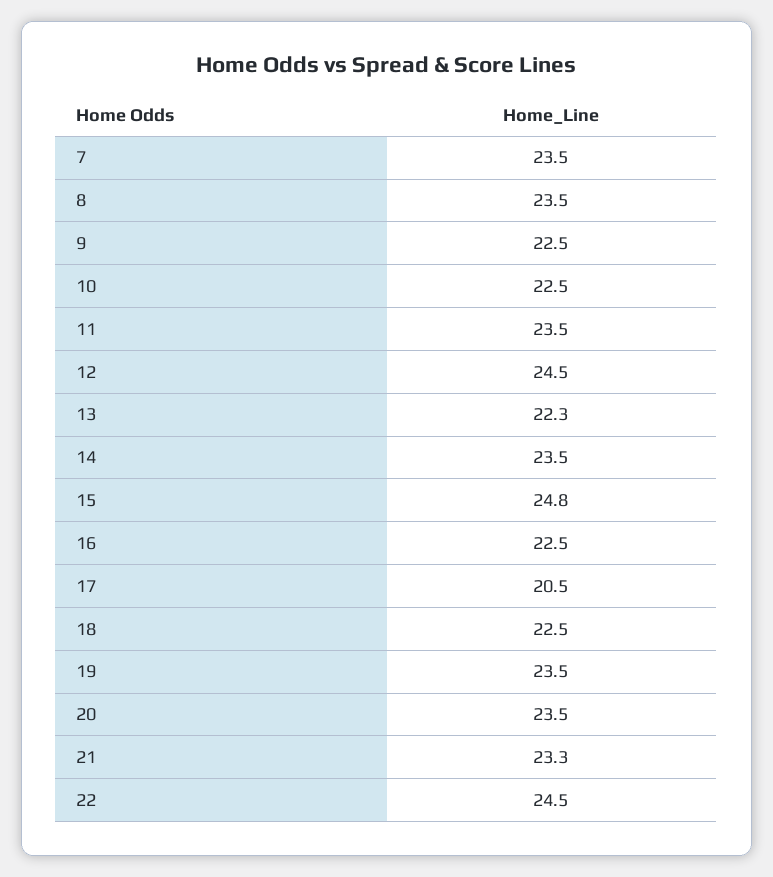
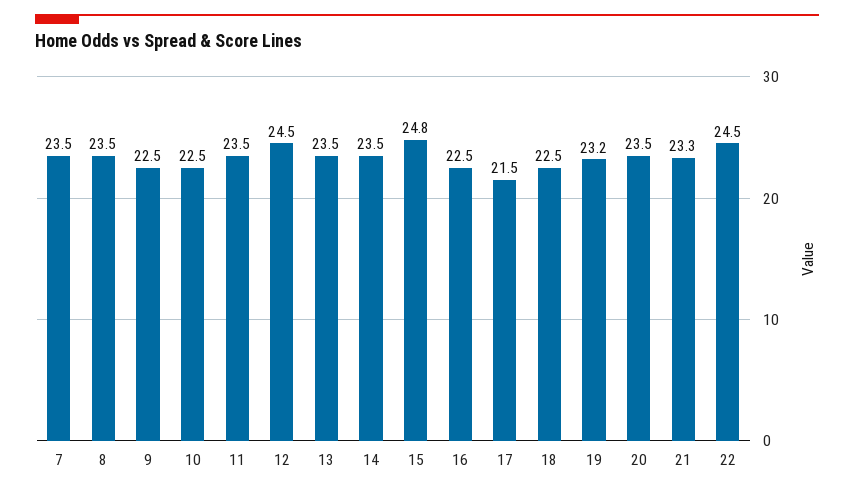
  {
    "7": 23.5,
    "8": 23.5,
    "9": 22.5,
    "10": 22.5,
    "11": 23.5,
    "12": 24.5,
-   "13": 22.3,
+   "13": 23.5,
    "14": 23.5,
    "15": 24.8,
    "16": 22.5,
-   "17": 20.5,
+   "17": 21.5,
    "18": 22.5,
-   "19": 23.5,
+   "19": 23.2,
    "20": 23.5,
    "21": 23.3,
    "22": 24.5
  }

